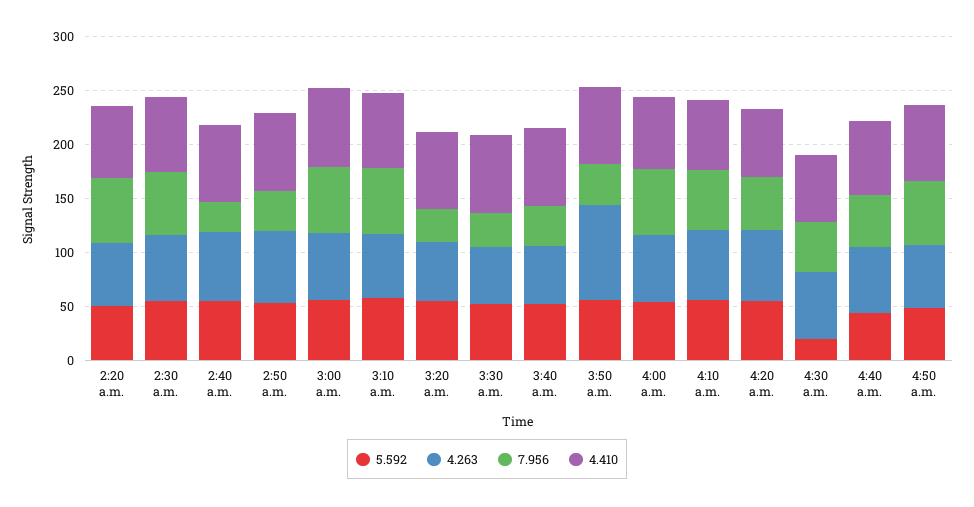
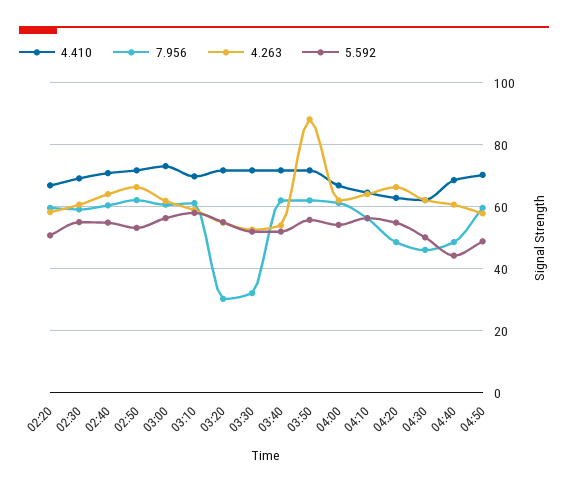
  {
    "5.592": {
      "2:20 a.m.": 50,
      "2:30 a.m.": 56,
      "2:40 a.m.": 54,
      "2:50 a.m.": 54,
      "3:00 a.m.": 56,
      "3:10 a.m.": 58,
      "3:20 a.m.": 56,
      "3:30 a.m.": 52,
      "3:40 a.m.": 52,
      "3:50 a.m.": 56,
      "4:00 a.m.": 54,
      "4:10 a.m.": 56,
      "4:20 a.m.": 54,
-     "4:30 a.m.": 20,
+     "4:30 a.m.": 50,
      "4:40 a.m.": 44,
      "4:50 a.m.": 48
    },
    "4.263": {
      "2:20 a.m.": 58,
      "2:30 a.m.": 60,
      "2:40 a.m.": 64,
      "2:50 a.m.": 66,
      "3:00 a.m.": 62,
      "3:10 a.m.": 60,
      "3:20 a.m.": 54,
      "3:30 a.m.": 52,
      "3:40 a.m.": 54,
      "3:50 a.m.": 88,
      "4:00 a.m.": 62,
      "4:10 a.m.": 64,
      "4:20 a.m.": 66,
      "4:30 a.m.": 62,
      "4:40 a.m.": 60,
      "4:50 a.m.": 58
    },
    "7.956": {
      "2:20 a.m.": 60,
      "2:30 a.m.": 60,
-     "2:40 a.m.": 30,
+     "2:40 a.m.": 60,
-     "2:50 a.m.": 40,
+     "2:50 a.m.": 62,
      "3:00 a.m.": 60,
      "3:10 a.m.": 62,
      "3:20 a.m.": 30,
      "3:30 a.m.": 32,
-     "3:40 a.m.": 40,
+     "3:40 a.m.": 62,
-     "3:50 a.m.": 40,
+     "3:50 a.m.": 62,
      "4:00 a.m.": 62,
      "4:10 a.m.": 56,
      "4:20 a.m.": 48,
      "4:30 a.m.": 46,
      "4:40 a.m.": 48,
      "4:50 a.m.": 60
    },
    "4.410": {
      "2:20 a.m.": 66,
      "2:30 a.m.": 70,
      "2:40 a.m.": 70,
      "2:50 a.m.": 72,
      "3:00 a.m.": 74,
      "3:10 a.m.": 70,
      "3:20 a.m.": 72,
      "3:30 a.m.": 72,
      "3:40 a.m.": 72,
      "3:50 a.m.": 72,
      "4:00 a.m.": 66,
      "4:10 a.m.": 64,
      "4:20 a.m.": 62,
      "4:30 a.m.": 62,
      "4:40 a.m.": 68,
      "4:50 a.m.": 70
    }
  }

